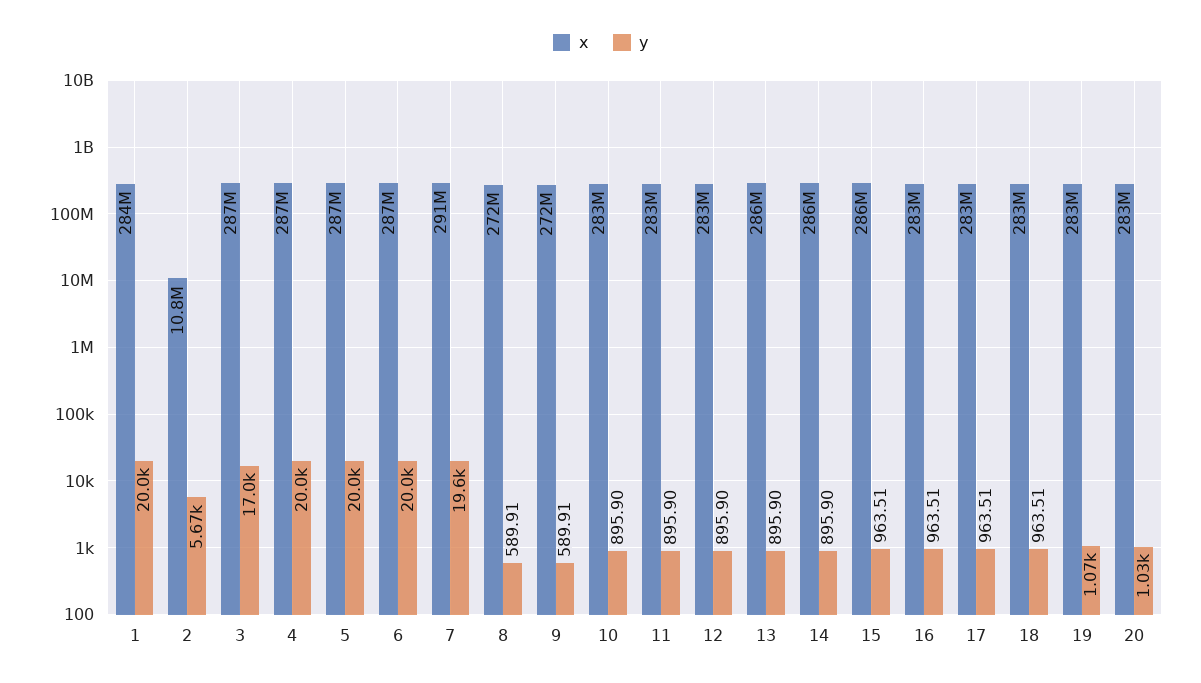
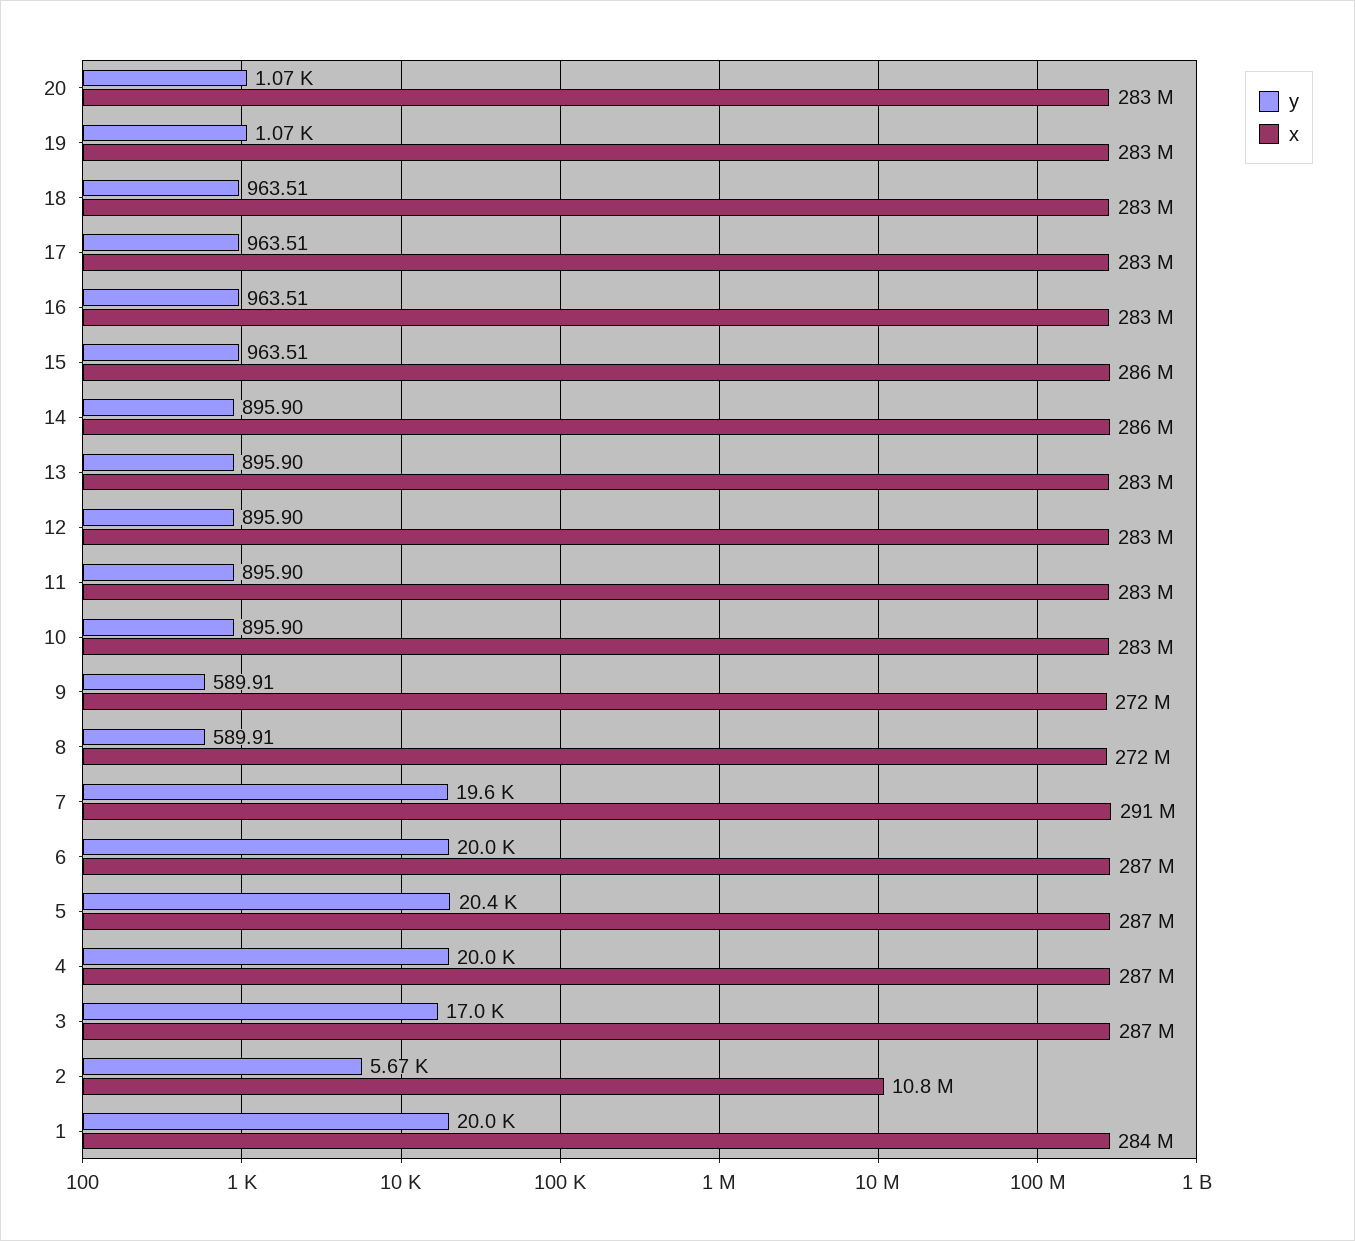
  {
    "x": {
      "1": 284000000,
      "2": 10800000,
      "3": 287000000,
      "4": 287000000,
      "5": 287000000,
      "6": 287000000,
      "7": 291000000,
      "8": 272000000,
      "9": 272000000,
      "10": 283000000,
      "11": 283000000,
      "12": 283000000,
-     "13": 286000000,
+     "13": 283000000,
      "14": 286000000,
      "15": 286000000,
      "16": 283000000,
      "17": 283000000,
      "18": 283000000,
      "19": 283000000,
      "20": 283000000
    },
    "y": {
      "1": 20000,
      "2": 5670,
      "3": 17000,
      "4": 20000,
-     "5": 20000,
+     "5": 20400,
      "6": 20000,
      "7": 19600,
      "8": 589.91,
      "9": 589.91,
      "10": 895.9,
      "11": 895.9,
      "12": 895.9,
      "13": 895.9,
      "14": 895.9,
      "15": 963.51,
      "16": 963.51,
      "17": 963.51,
      "18": 963.51,
      "19": 1070,
-     "20": 1030
+     "20": 1070
    }
  }

